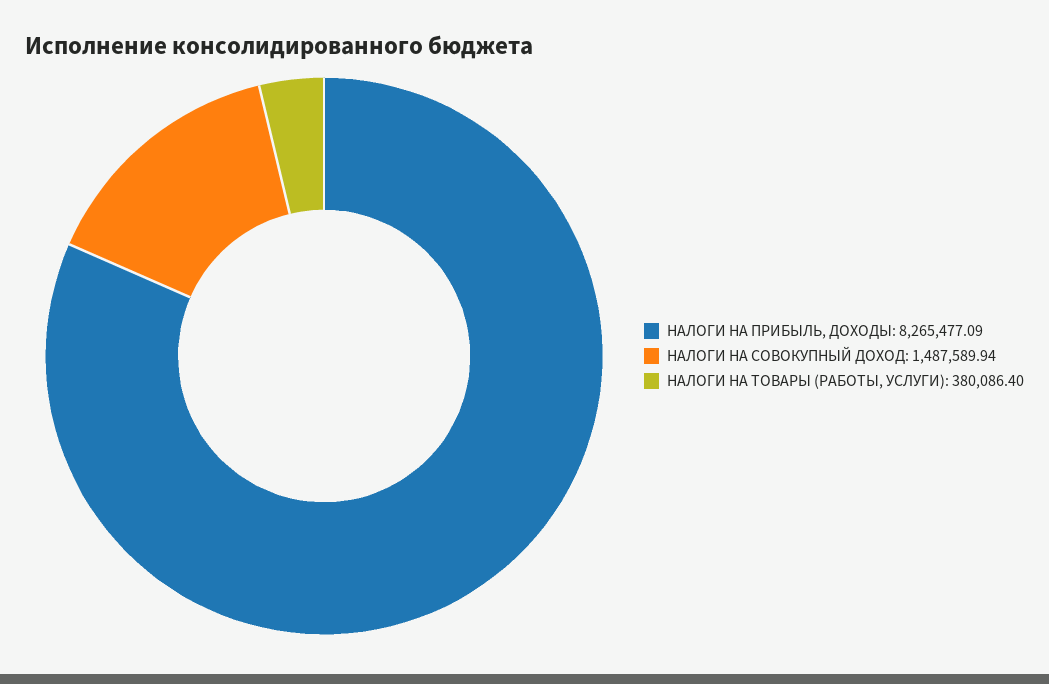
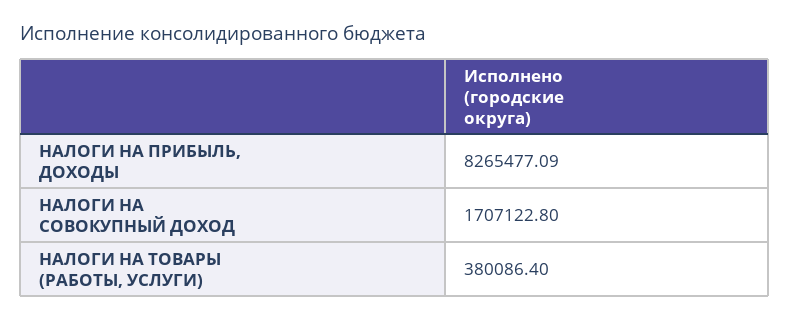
  {
    "НАЛОГИ НА ПРИБЫЛЬ, ДОХОДЫ": 8265477.09,
-   "НАЛОГИ НА СОВОКУПНЫЙ ДОХОД": 1487589.94,
+   "НАЛОГИ НА СОВОКУПНЫЙ ДОХОД": 1707122.8,
    "НАЛОГИ НА ТОВАРЫ (РАБОТЫ, УСЛУГИ)": 380086.4
  }

